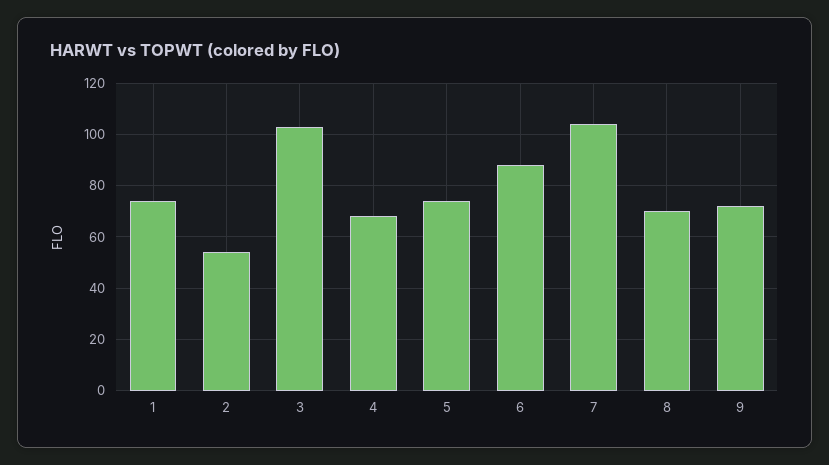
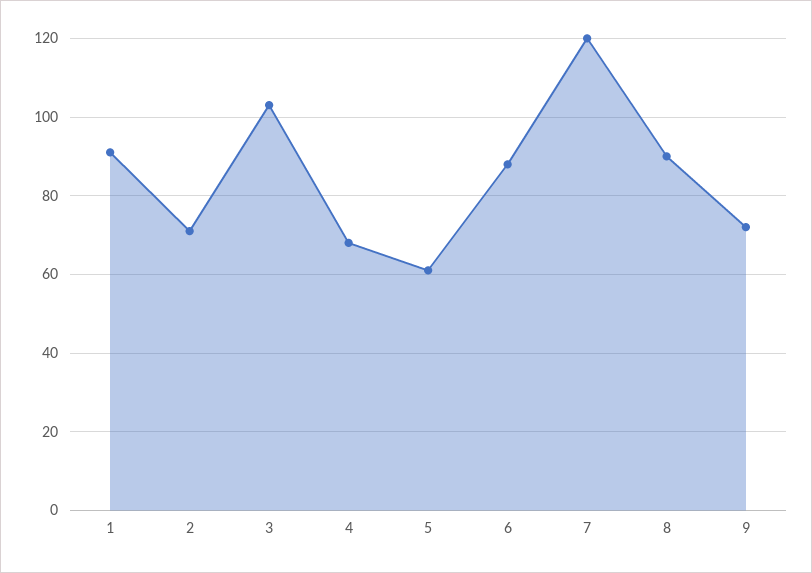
  {
-   "1": 75,
+   "1": 90,
-   "2": 55,
+   "2": 70,
    "3": 105,
    "4": 70,
-   "5": 75,
+   "5": 60,
    "6": 90,
-   "7": 105,
+   "7": 120,
-   "8": 70,
+   "8": 90,
    "9": 70
  }

